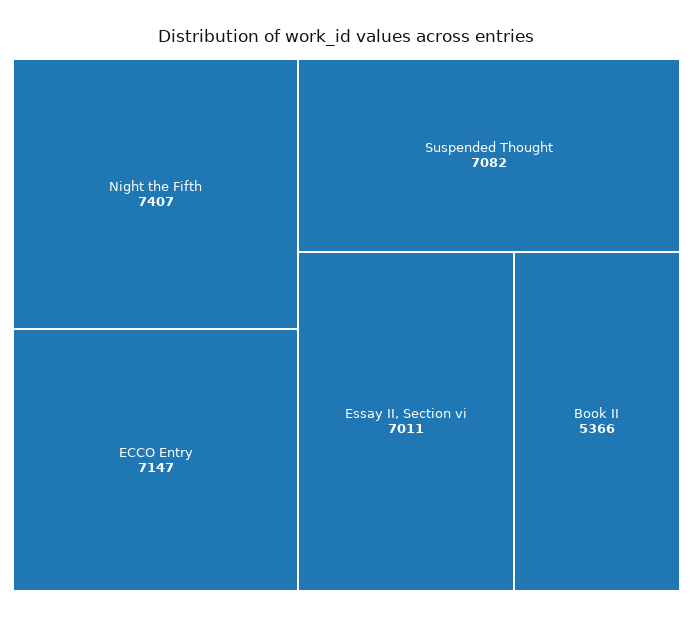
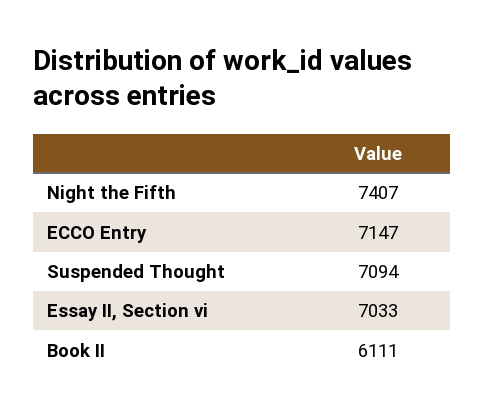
  {
    "Night the Fifth": 7407,
    "ECCO Entry": 7147,
-   "Suspended Thought": 7082,
+   "Suspended Thought": 7094,
-   "Essay II, Section vi": 7011,
+   "Essay II, Section vi": 7033,
-   "Book II": 5366
+   "Book II": 6111
  }

